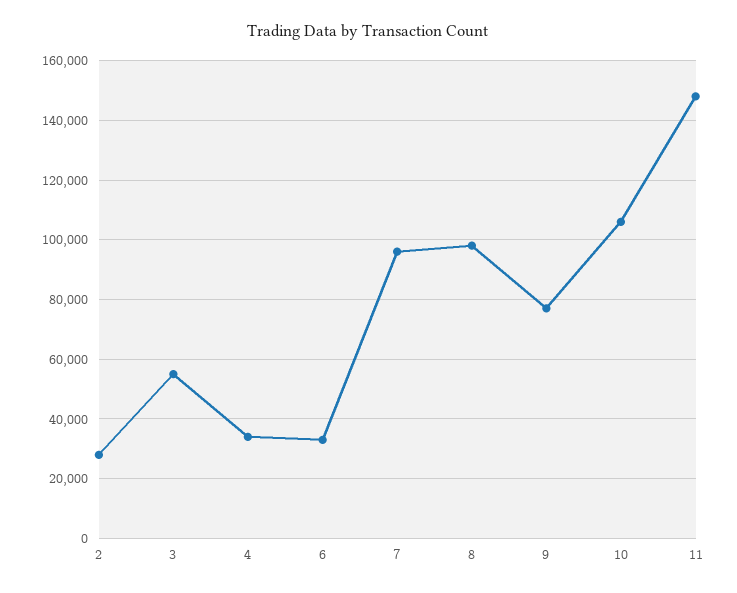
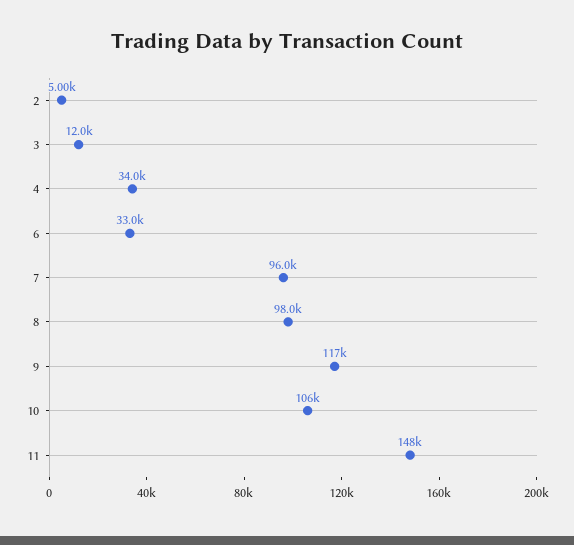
  {
-   "2": 27500,
+   "2": 5000,
-   "3": 55000,
+   "3": 12000,
    "4": 34000,
    "6": 33000,
    "7": 96000,
    "8": 98000,
-   "9": 77500,
+   "9": 117000,
    "10": 106000,
    "11": 148000
  }

